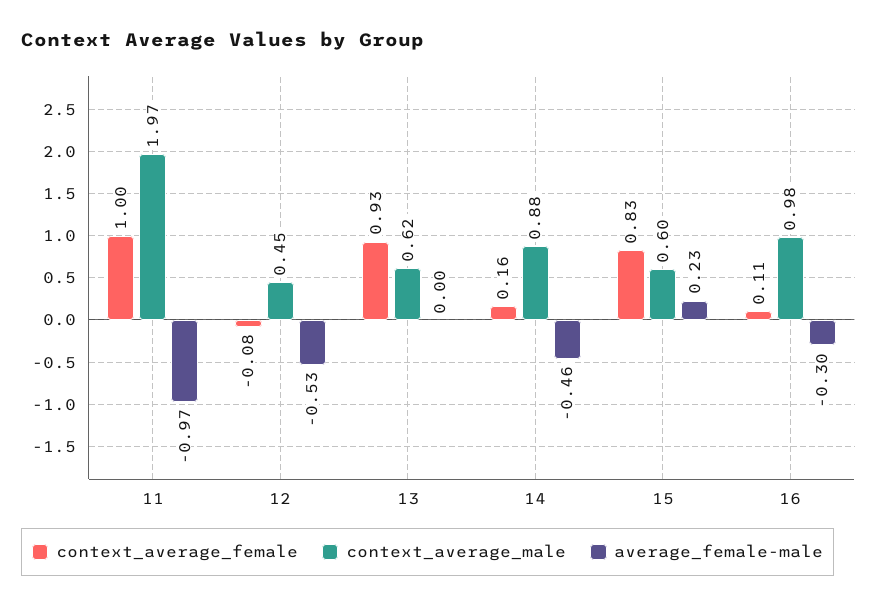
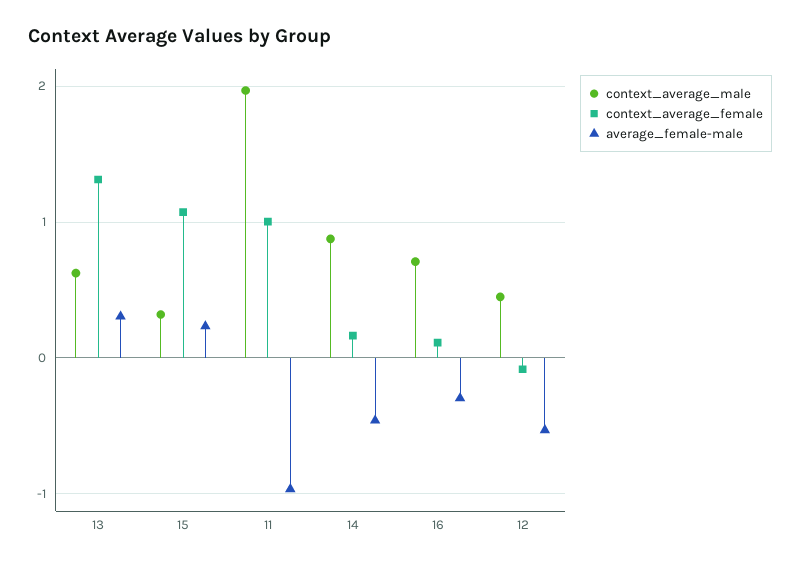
  {
    "context_average_female": {
      "11": 1,
      "12": -0.08,
-     "13": 0.93,
+     "13": 1.3,
      "14": 0.16,
-     "15": 0.83,
+     "15": 1.1,
      "16": 0.11
    },
    "context_average_male": {
      "11": 1.97,
      "12": 0.45,
      "13": 0.62,
      "14": 0.88,
-     "15": 0.6,
+     "15": 0.3,
-     "16": 0.98
+     "16": 0.7
    },
    "average_female-male": {
      "11": -0.97,
      "12": -0.53,
-     "13": 0,
+     "13": 0.3,
      "14": -0.46,
      "15": 0.23,
      "16": -0.3
    }
  }

